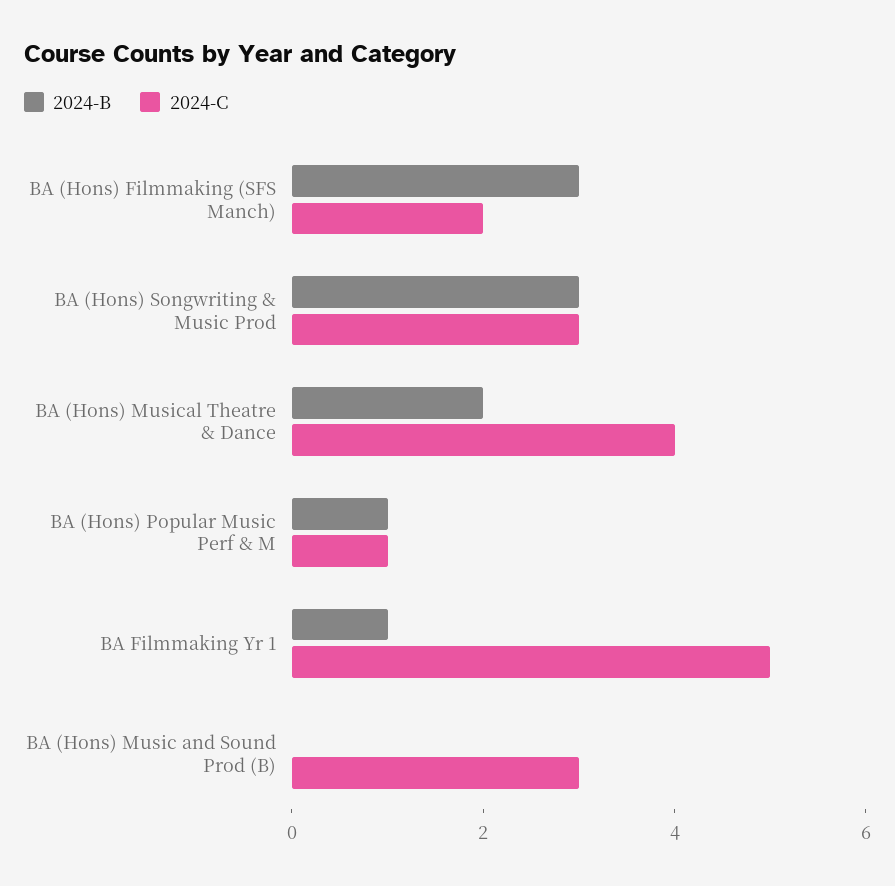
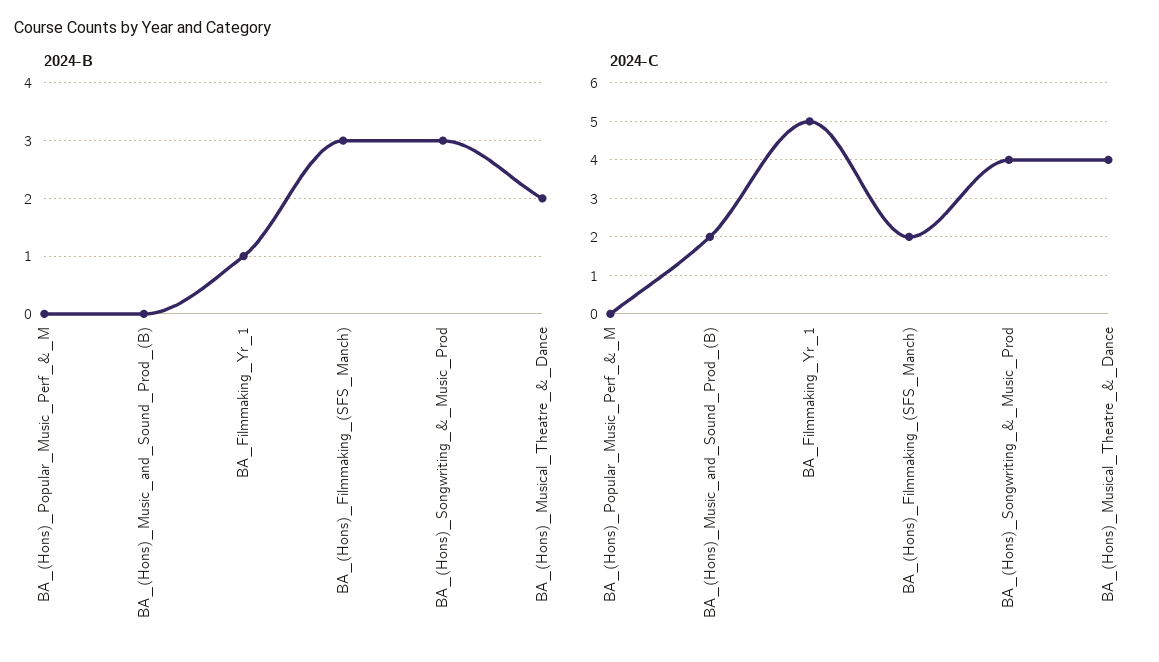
  {
    "2024-B": {
      "BA (Hons) Filmmaking (SFS Manch)": 3,
      "BA (Hons) Songwriting & Music Prod": 3,
      "BA (Hons) Musical Theatre & Dance": 2,
-     "BA (Hons) Popular Music Perf & M": 1,
+     "BA (Hons) Popular Music Perf & M": 0,
      "BA Filmmaking Yr 1": 1,
      "BA (Hons) Music and Sound Prod (B)": 0
    },
    "2024-C": {
      "BA (Hons) Filmmaking (SFS Manch)": 2,
-     "BA (Hons) Songwriting & Music Prod": 3,
+     "BA (Hons) Songwriting & Music Prod": 4,
      "BA (Hons) Musical Theatre & Dance": 4,
-     "BA (Hons) Popular Music Perf & M": 1,
+     "BA (Hons) Popular Music Perf & M": 0,
      "BA Filmmaking Yr 1": 5,
-     "BA (Hons) Music and Sound Prod (B)": 3
+     "BA (Hons) Music and Sound Prod (B)": 2
    }
  }

